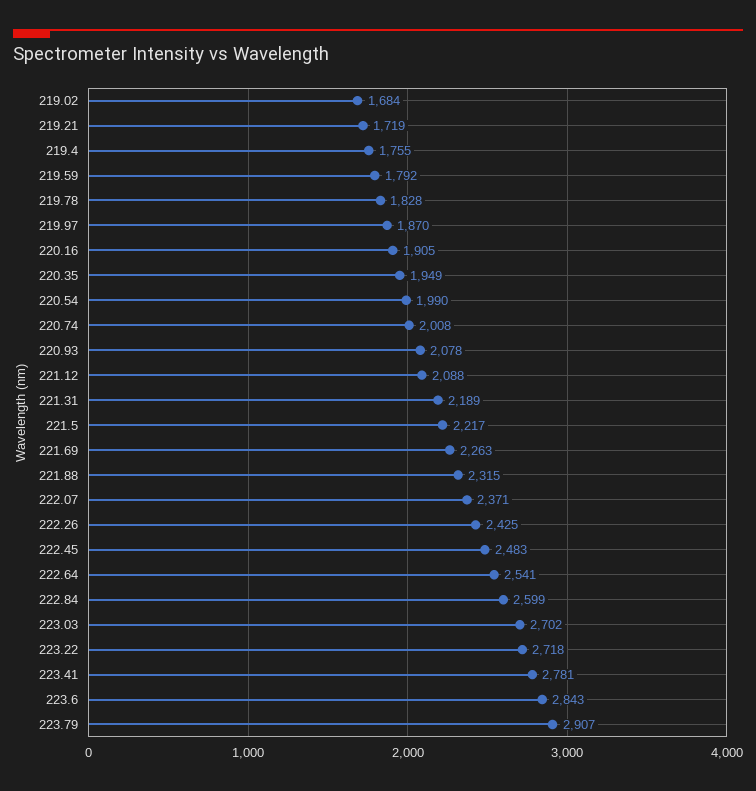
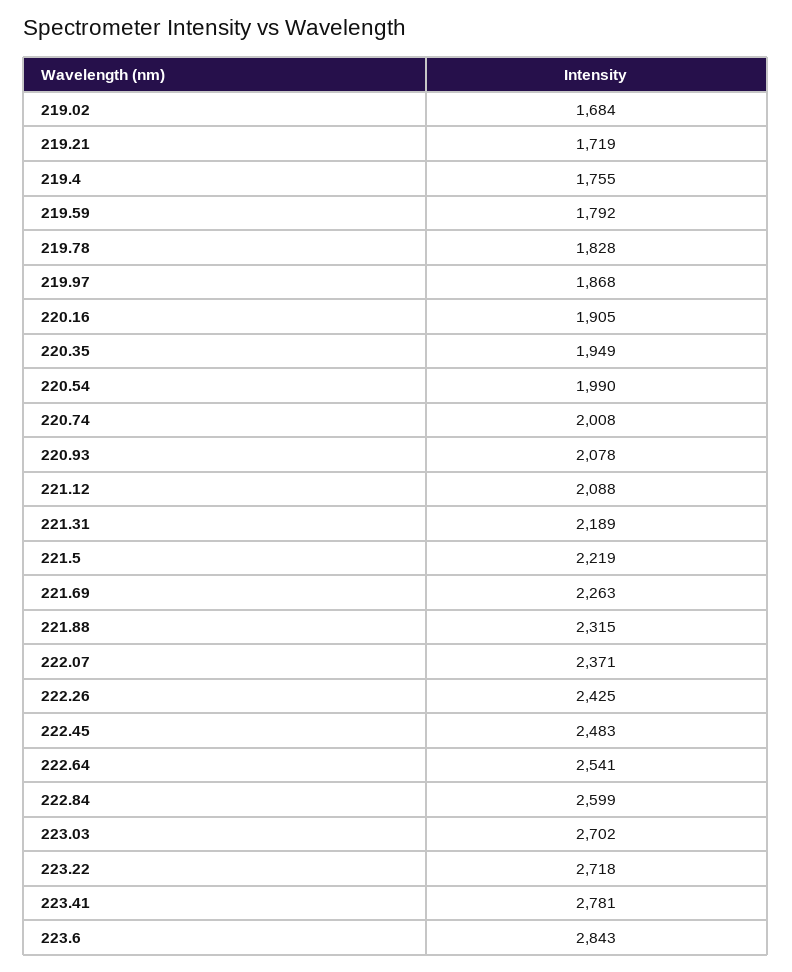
  {
    "219.02": 1684,
    "219.21": 1719,
    "219.4": 1755,
    "219.59": 1792,
    "219.78": 1828,
-   "219.97": 1870,
+   "219.97": 1868,
    "220.16": 1905,
    "220.35": 1949,
    "220.54": 1990,
    "220.74": 2008,
    "220.93": 2078,
    "221.12": 2088,
    "221.31": 2189,
-   "221.5": 2217,
+   "221.5": 2219,
    "221.69": 2263,
    "221.88": 2315,
    "222.07": 2371,
    "222.26": 2425,
    "222.45": 2483,
    "222.64": 2541,
    "222.84": 2599,
    "223.03": 2702,
    "223.22": 2718,
    "223.41": 2781,
-   "223.6": 2843,
+   "223.6": 2843
-   "223.79": 2907
  }

